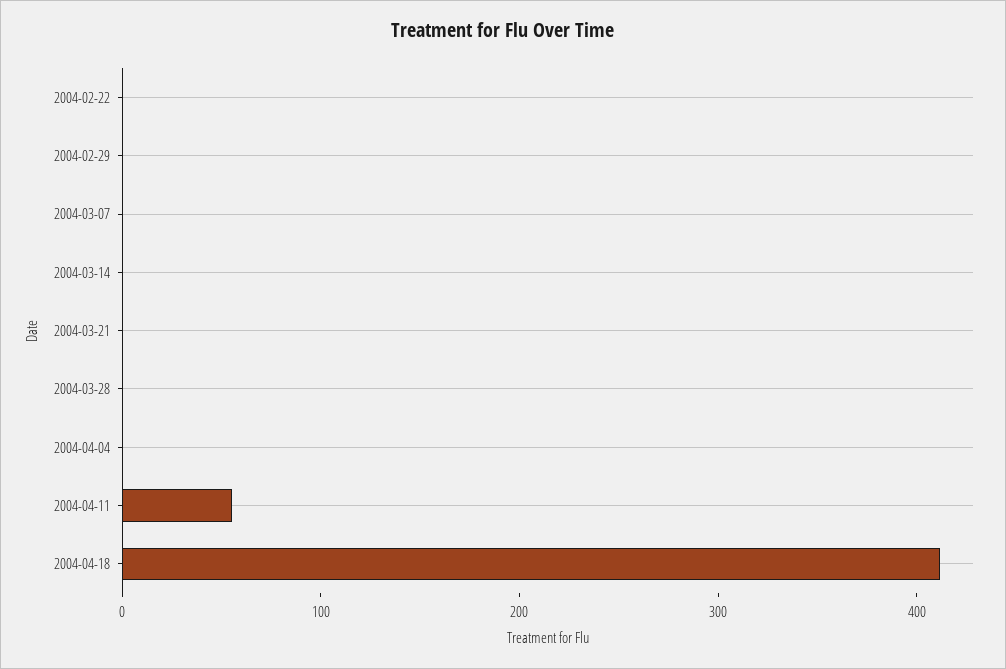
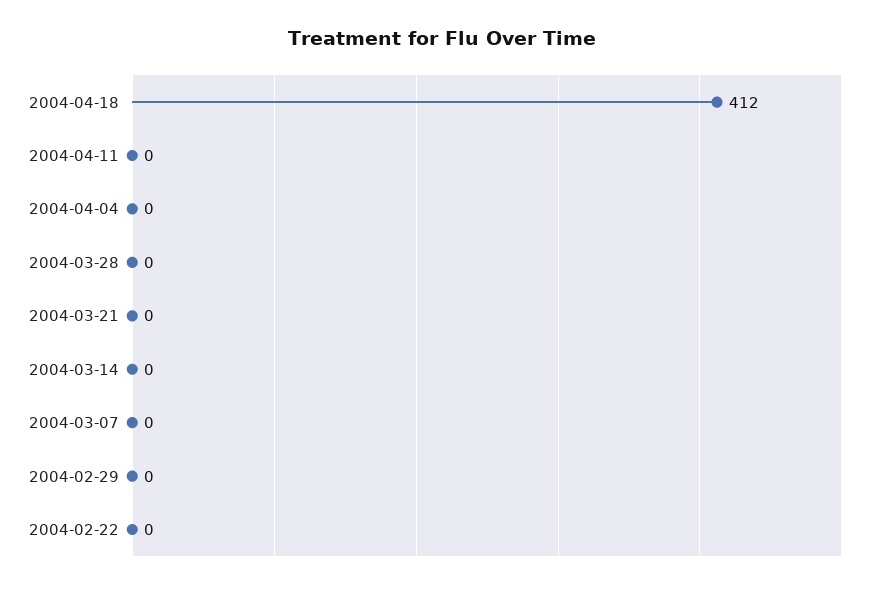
  {
    "2004-02-22": 0,
    "2004-02-29": 0,
    "2004-03-07": 0,
    "2004-03-14": 0,
    "2004-03-21": 0,
    "2004-03-28": 0,
    "2004-04-04": 0,
-   "2004-04-11": 60,
+   "2004-04-11": 0,
    "2004-04-18": 412
  }

